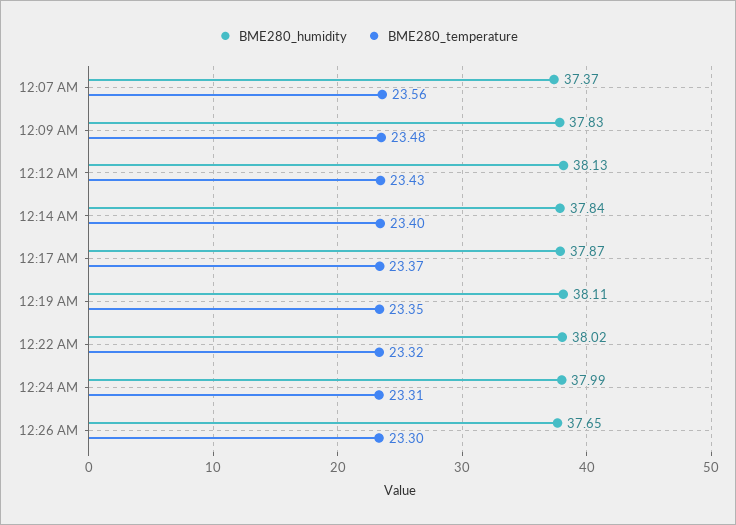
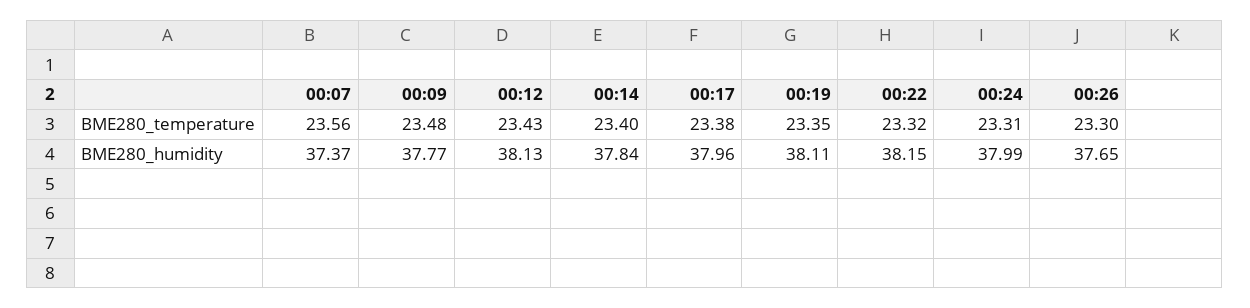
  {
    "BME280_humidity": {
      "12:07 AM": 37.37,
-     "12:09 AM": 37.83,
+     "12:09 AM": 37.77,
      "12:12 AM": 38.13,
      "12:14 AM": 37.84,
-     "12:17 AM": 37.87,
+     "12:17 AM": 37.96,
      "12:19 AM": 38.11,
-     "12:22 AM": 38.02,
+     "12:22 AM": 38.15,
      "12:24 AM": 37.99,
      "12:26 AM": 37.65
    },
    "BME280_temperature": {
      "12:07 AM": 23.56,
      "12:09 AM": 23.48,
      "12:12 AM": 23.43,
      "12:14 AM": 23.4,
-     "12:17 AM": 23.37,
+     "12:17 AM": 23.38,
      "12:19 AM": 23.35,
      "12:22 AM": 23.32,
      "12:24 AM": 23.31,
      "12:26 AM": 23.3
    }
  }

